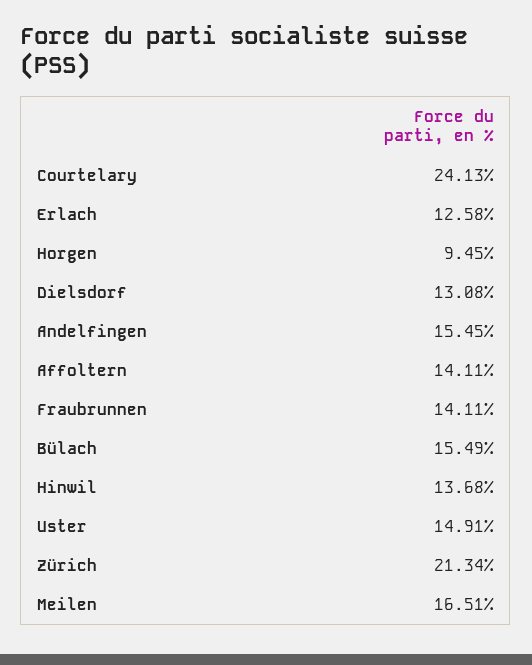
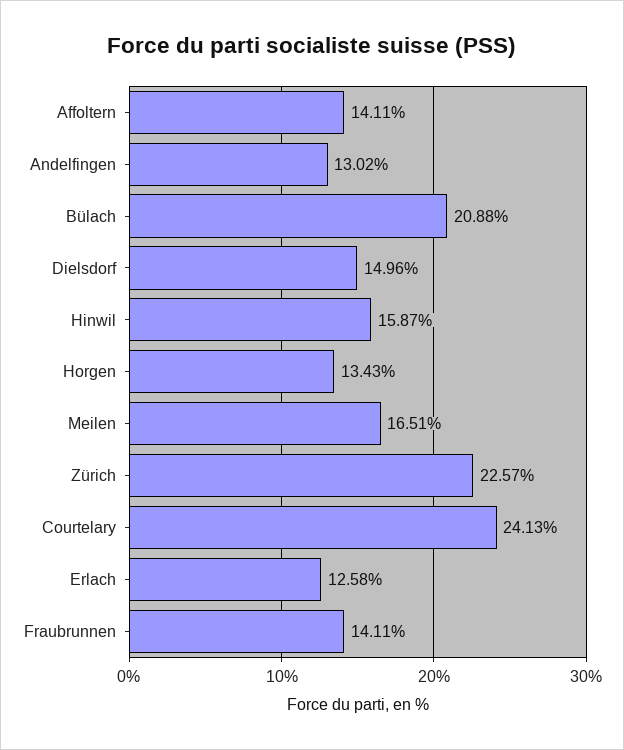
  {
    "Courtelary": 24.13,
    "Erlach": 12.58,
-   "Horgen": 9.45,
+   "Horgen": 13.43,
-   "Dielsdorf": 13.08,
+   "Dielsdorf": 14.96,
-   "Andelfingen": 15.45,
+   "Andelfingen": 13.02,
    "Affoltern": 14.11,
    "Fraubrunnen": 14.11,
-   "Bülach": 15.49,
+   "Bülach": 20.88,
-   "Hinwil": 13.68,
+   "Hinwil": 15.87,
-   "Uster": 14.91,
-   "Zürich": 21.34,
+   "Zürich": 22.57,
    "Meilen": 16.51
  }

